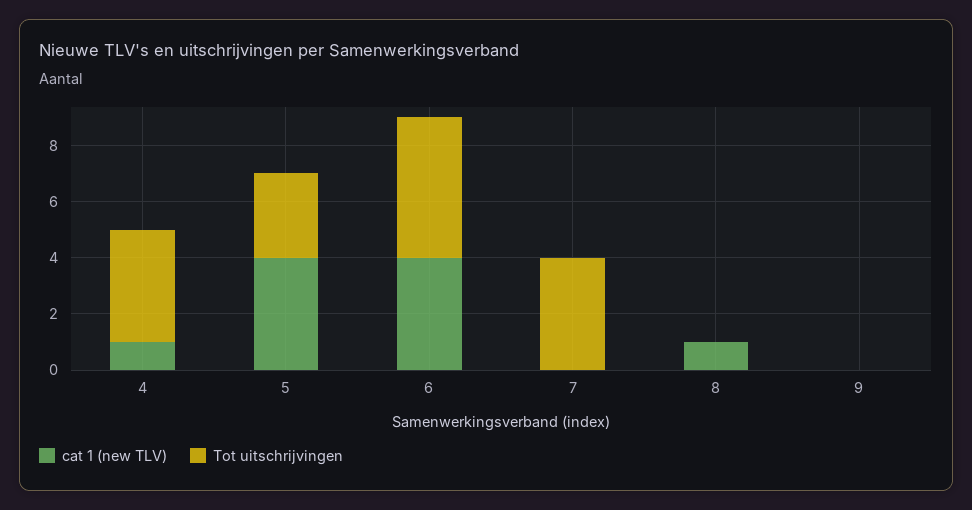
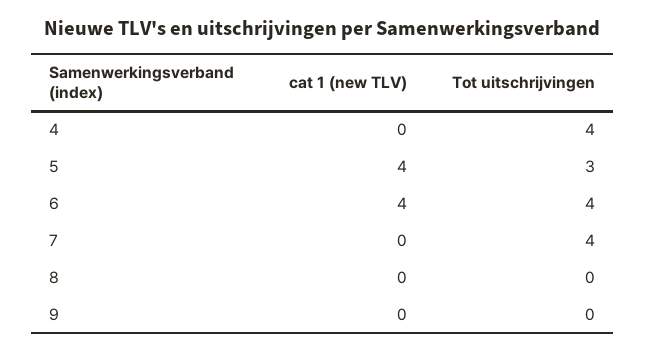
  {
    "cat 1 (new TLV)": {
-     "4": 1,
+     "4": 0,
      "5": 4,
      "6": 4,
      "7": 0,
-     "8": 1,
+     "8": 0,
      "9": 0
    },
    "Tot uitschrijvingen": {
      "4": 4,
      "5": 3,
-     "6": 5,
+     "6": 4,
      "7": 4,
      "8": 0,
      "9": 0
    }
  }

